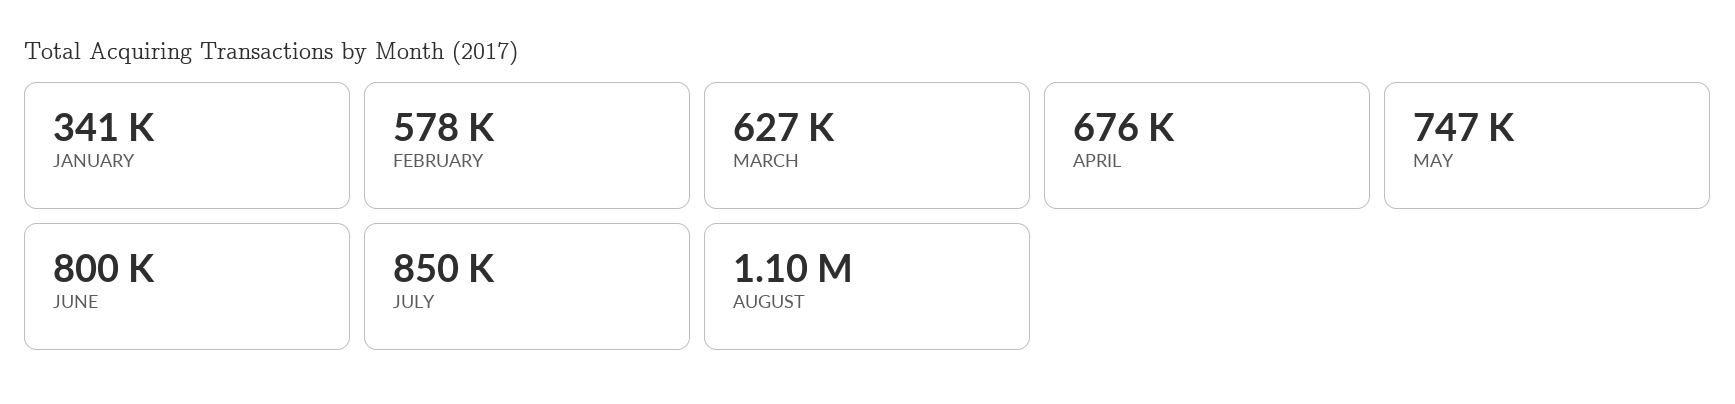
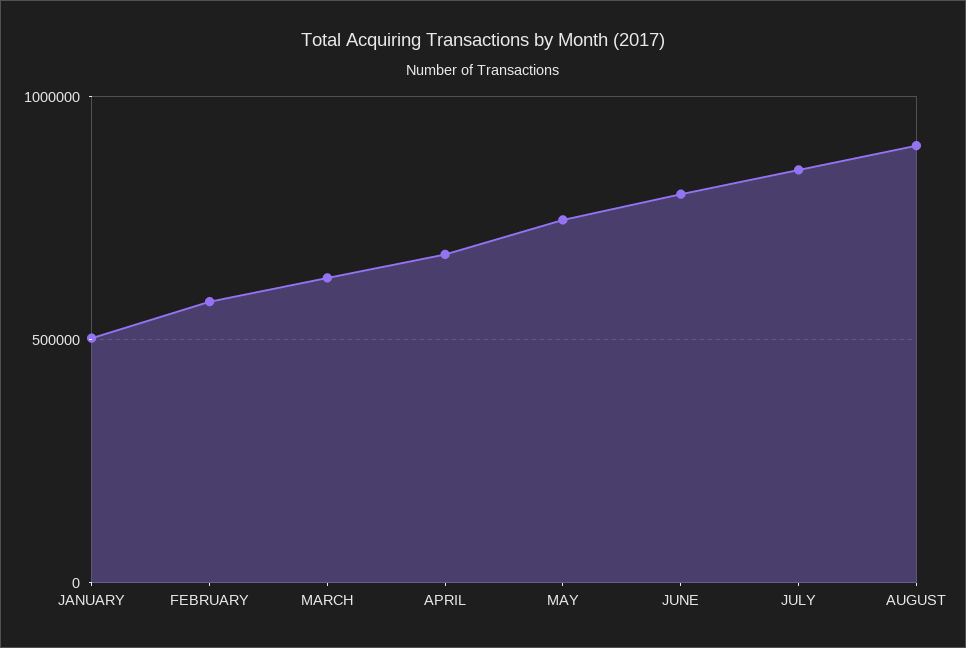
  {
-   "JANUARY": 341000,
+   "JANUARY": 500000,
    "FEBRUARY": 578000,
    "MARCH": 627000,
    "APRIL": 676000,
    "MAY": 747000,
    "JUNE": 800000,
    "JULY": 850000,
-   "AUGUST": 1100000
+   "AUGUST": 900000
  }

